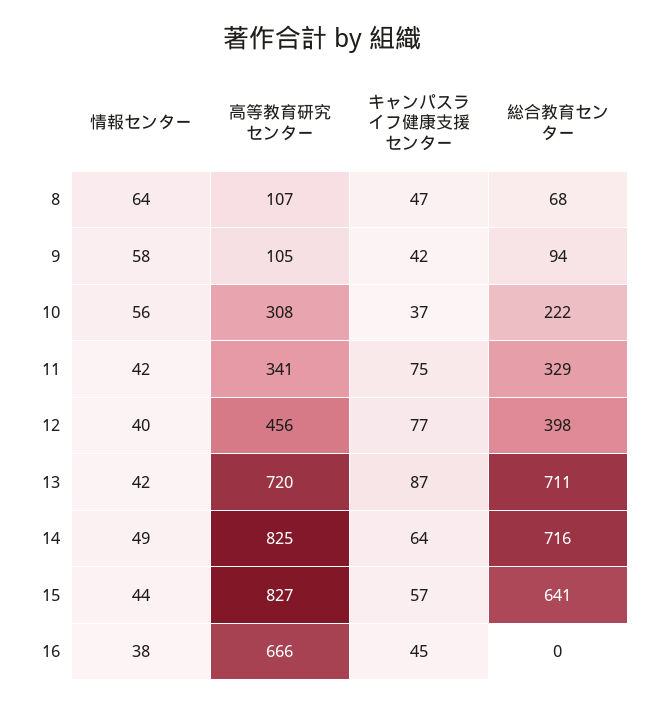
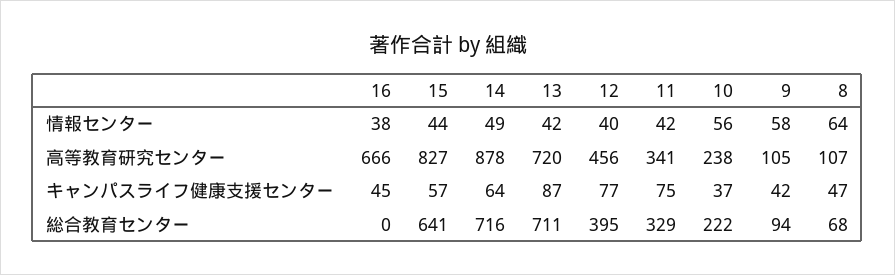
  {
    "情報センター": {
      "8": 64,
      "9": 58,
      "10": 56,
      "11": 42,
      "12": 40,
      "13": 42,
      "14": 49,
      "15": 44,
      "16": 38
    },
    "高等教育研究センター": {
      "8": 107,
      "9": 105,
-     "10": 308,
+     "10": 238,
      "11": 341,
      "12": 456,
      "13": 720,
-     "14": 825,
+     "14": 878,
      "15": 827,
      "16": 666
    },
    "キャンパスライフ健康支援センター": {
      "8": 47,
      "9": 42,
      "10": 37,
      "11": 75,
      "12": 77,
      "13": 87,
      "14": 64,
      "15": 57,
      "16": 45
    },
    "総合教育センター": {
      "8": 68,
      "9": 94,
      "10": 222,
      "11": 329,
-     "12": 398,
+     "12": 395,
      "13": 711,
      "14": 716,
      "15": 641,
      "16": 0
    }
  }

